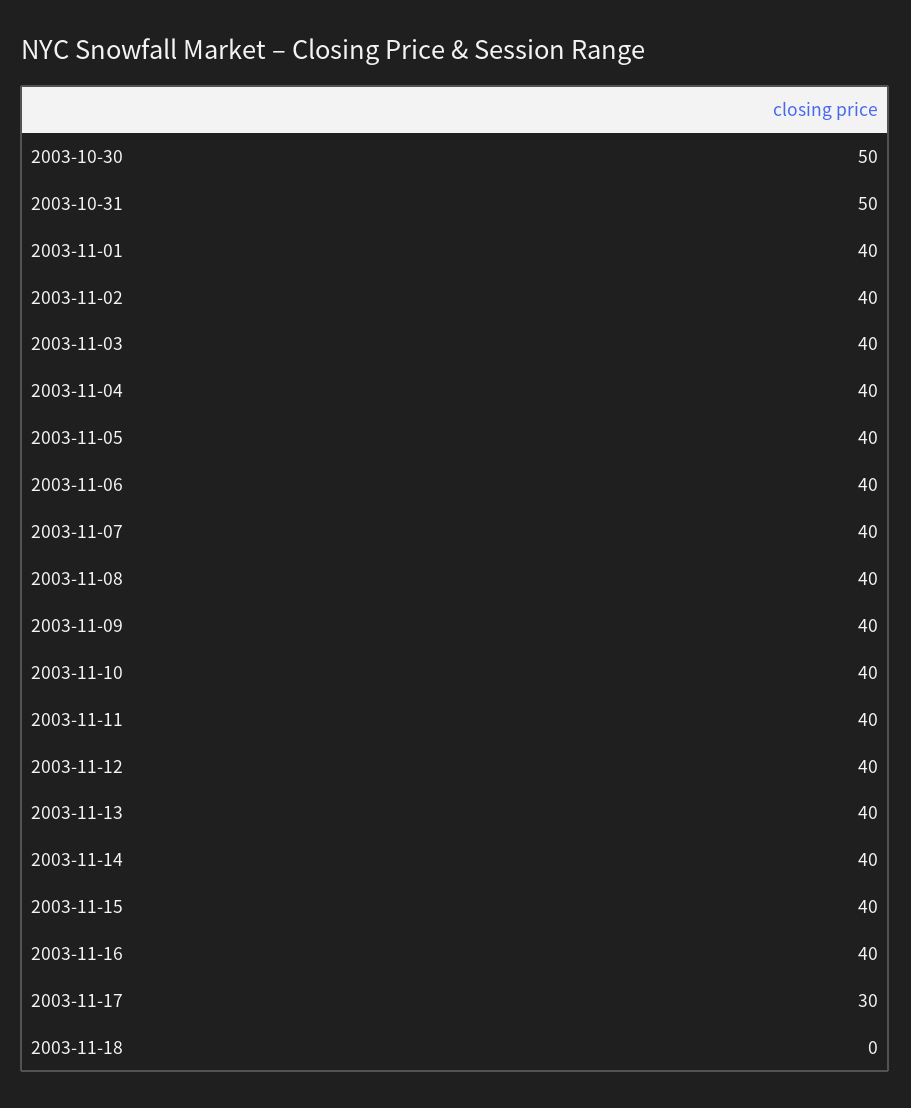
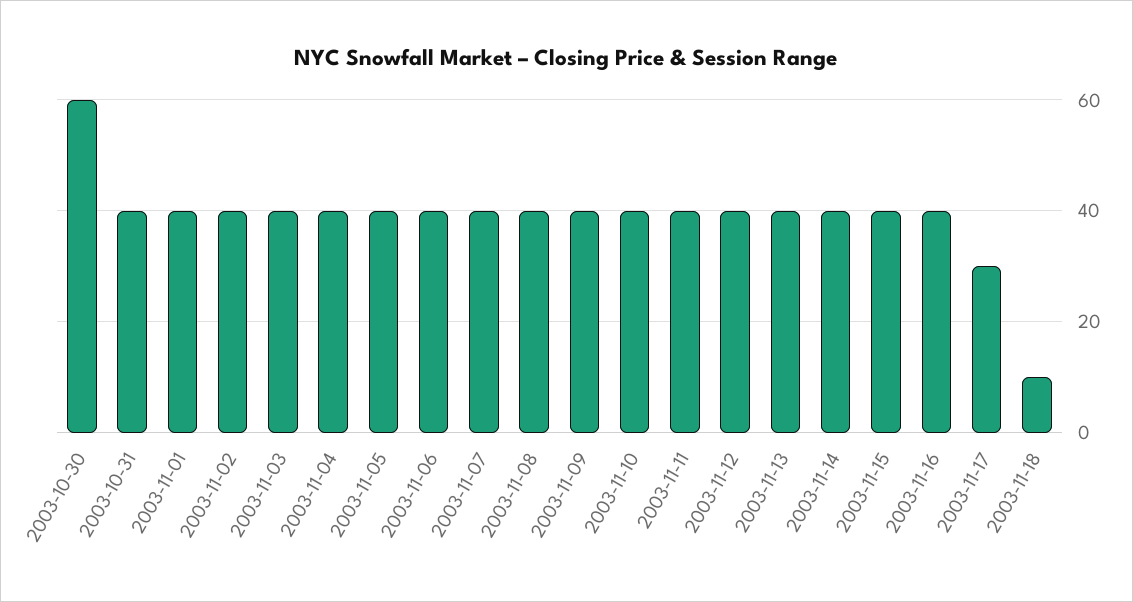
  {
-   "2003-10-30": 50,
+   "2003-10-30": 60,
-   "2003-10-31": 50,
+   "2003-10-31": 40,
    "2003-11-01": 40,
    "2003-11-02": 40,
    "2003-11-03": 40,
    "2003-11-04": 40,
    "2003-11-05": 40,
    "2003-11-06": 40,
    "2003-11-07": 40,
    "2003-11-08": 40,
    "2003-11-09": 40,
    "2003-11-10": 40,
    "2003-11-11": 40,
    "2003-11-12": 40,
    "2003-11-13": 40,
    "2003-11-14": 40,
    "2003-11-15": 40,
    "2003-11-16": 40,
    "2003-11-17": 30,
-   "2003-11-18": 0
+   "2003-11-18": 10
  }

